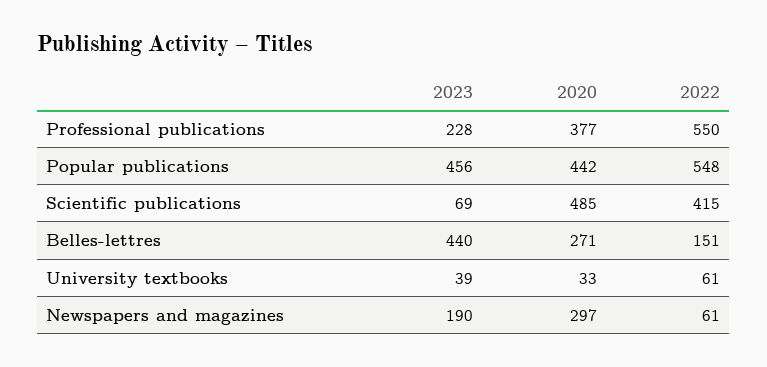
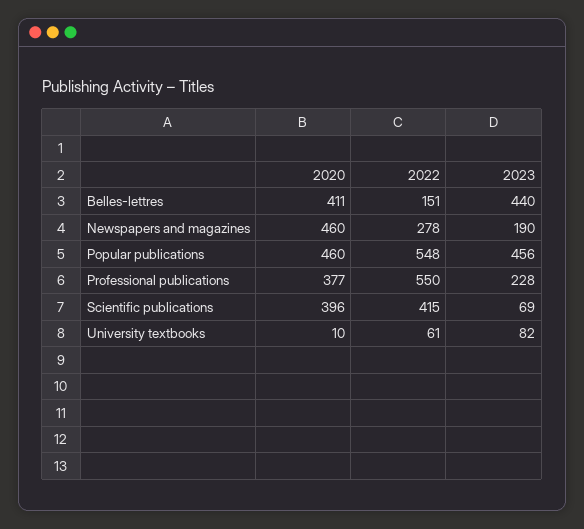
  {
    "2023": {
      "Professional publications": 228,
      "Popular publications": 456,
      "Scientific publications": 69,
      "Belles-lettres": 440,
-     "University textbooks": 39,
+     "University textbooks": 82,
      "Newspapers and magazines": 190
    },
    "2020": {
      "Professional publications": 377,
-     "Popular publications": 442,
+     "Popular publications": 460,
-     "Scientific publications": 485,
+     "Scientific publications": 396,
-     "Belles-lettres": 271,
+     "Belles-lettres": 411,
-     "University textbooks": 33,
+     "University textbooks": 10,
-     "Newspapers and magazines": 297
+     "Newspapers and magazines": 460
    },
    "2022": {
      "Professional publications": 550,
      "Popular publications": 548,
      "Scientific publications": 415,
      "Belles-lettres": 151,
      "University textbooks": 61,
-     "Newspapers and magazines": 61
+     "Newspapers and magazines": 278
    }
  }

